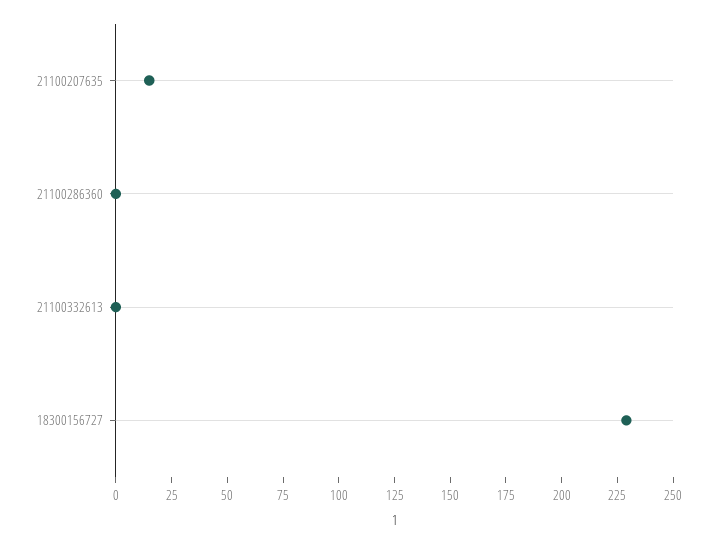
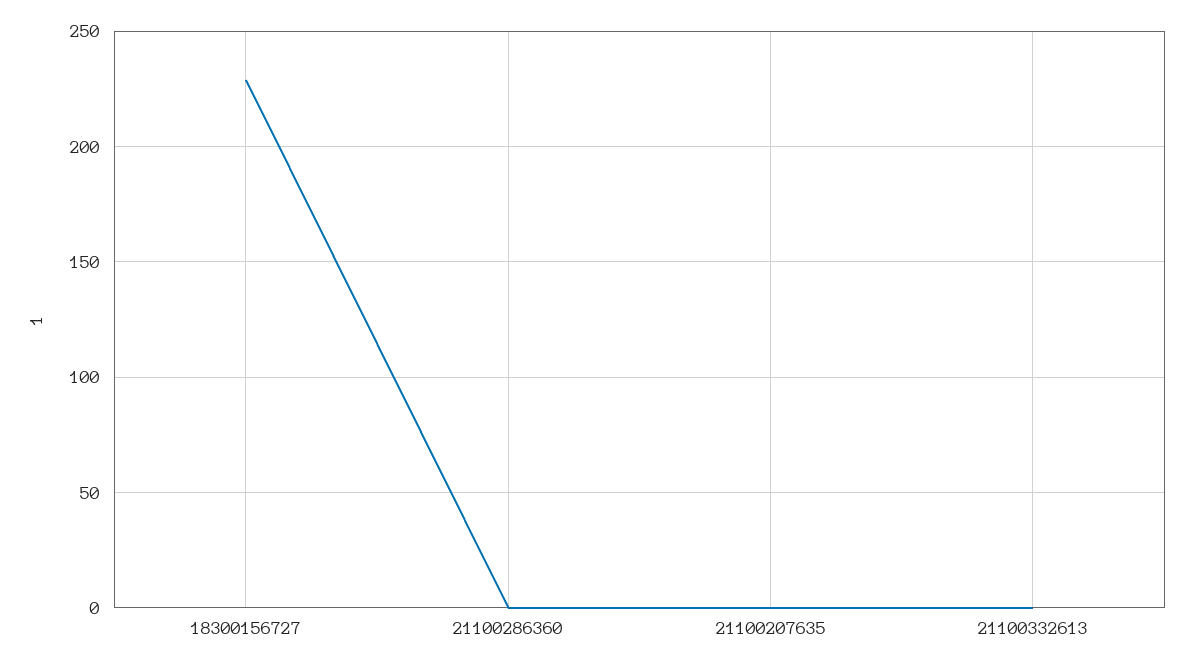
  {
-   "21100207635": 15,
+   "21100207635": 0,
    "21100286360": 0,
    "21100332613": 0,
    "18300156727": 230
  }

